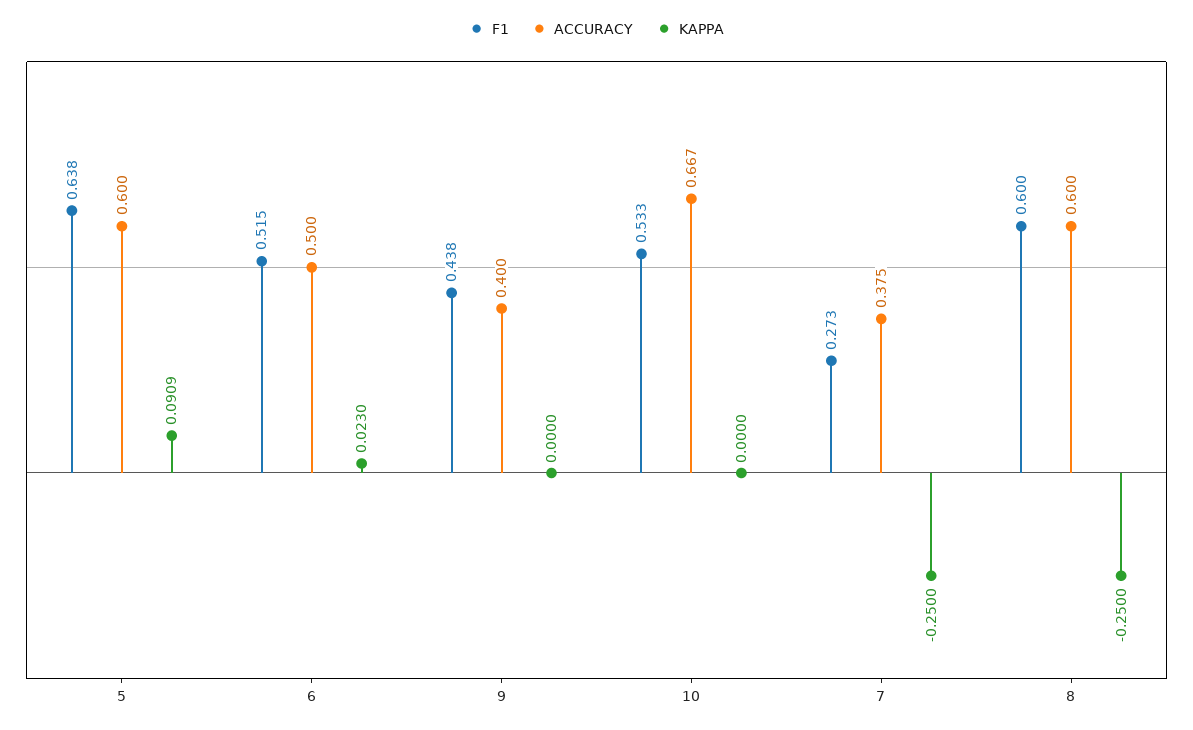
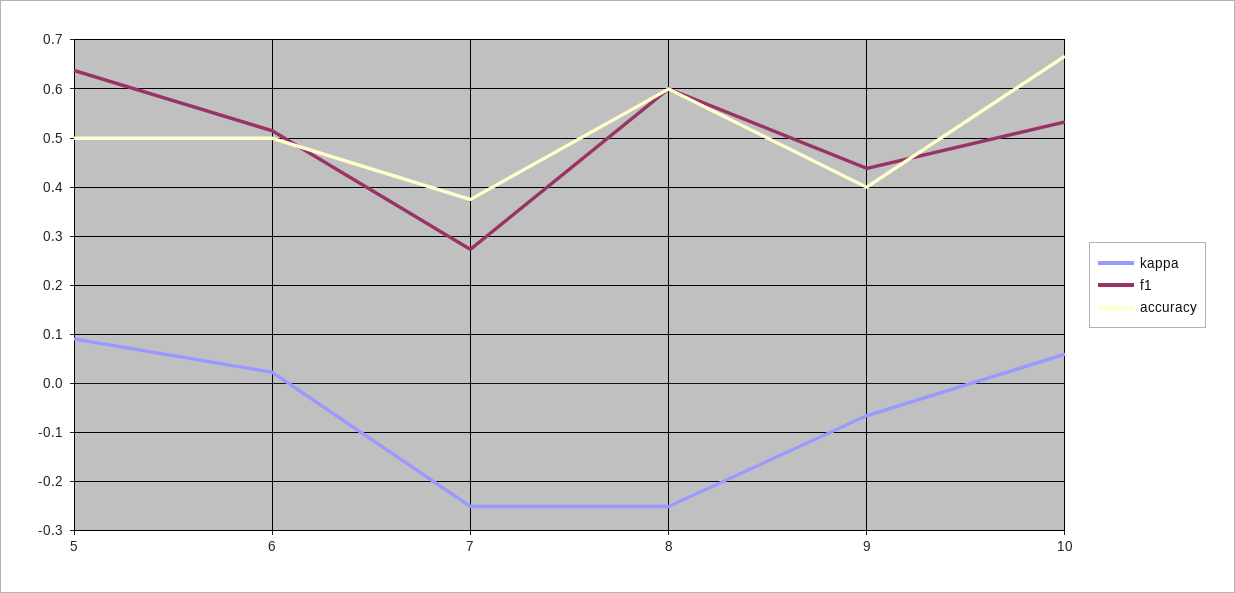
  {
    "F1": {
      "5": 0.638,
      "6": 0.515,
      "9": 0.438,
      "10": 0.533,
      "7": 0.273,
      "8": 0.6
    },
    "ACCURACY": {
-     "5": 0.6,
+     "5": 0.5,
      "6": 0.5,
      "9": 0.4,
      "10": 0.667,
      "7": 0.375,
      "8": 0.6
    },
    "KAPPA": {
      "5": 0.0909,
      "6": 0.023,
-     "9": 0,
+     "9": -0.06,
-     "10": 0,
+     "10": 0.06,
      "7": -0.25,
      "8": -0.25
    }
  }

